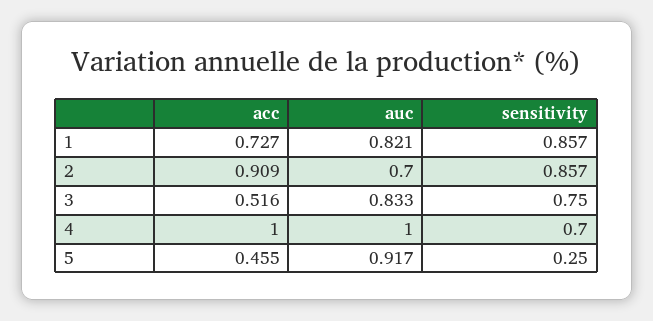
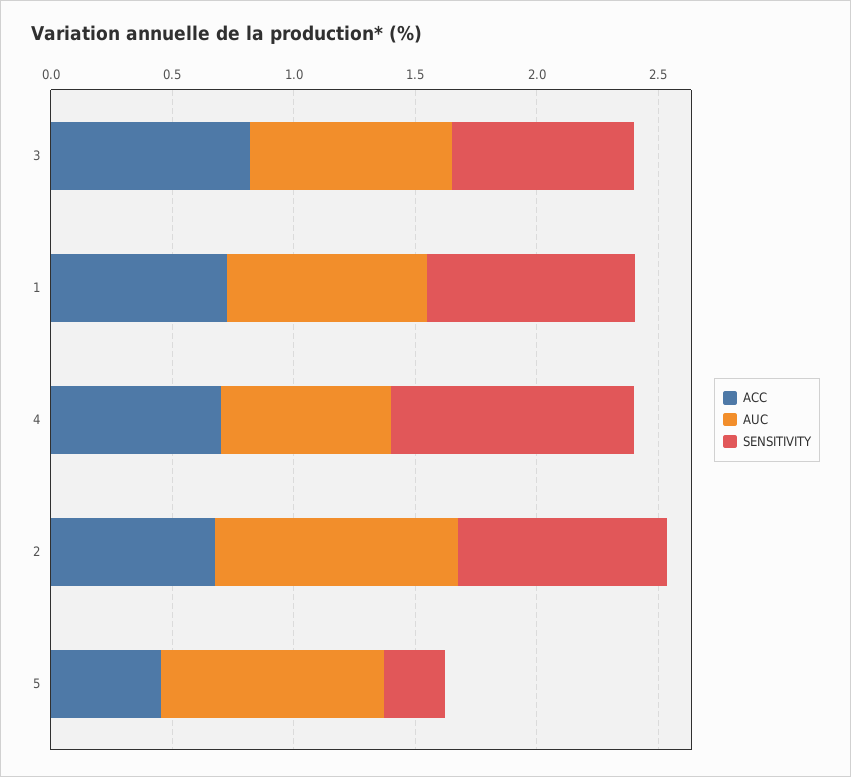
  {
    "acc": {
      "1": 0.727,
-     "2": 0.909,
+     "2": 0.7,
-     "3": 0.516,
+     "3": 0.8,
-     "4": 1,
+     "4": 0.7,
      "5": 0.455
    },
    "auc": {
      "1": 0.821,
-     "2": 0.7,
+     "2": 1,
      "3": 0.833,
-     "4": 1,
+     "4": 0.7,
      "5": 0.917
    },
    "sensitivity": {
      "1": 0.857,
      "2": 0.857,
      "3": 0.75,
-     "4": 0.7,
+     "4": 1,
      "5": 0.25
    }
  }

